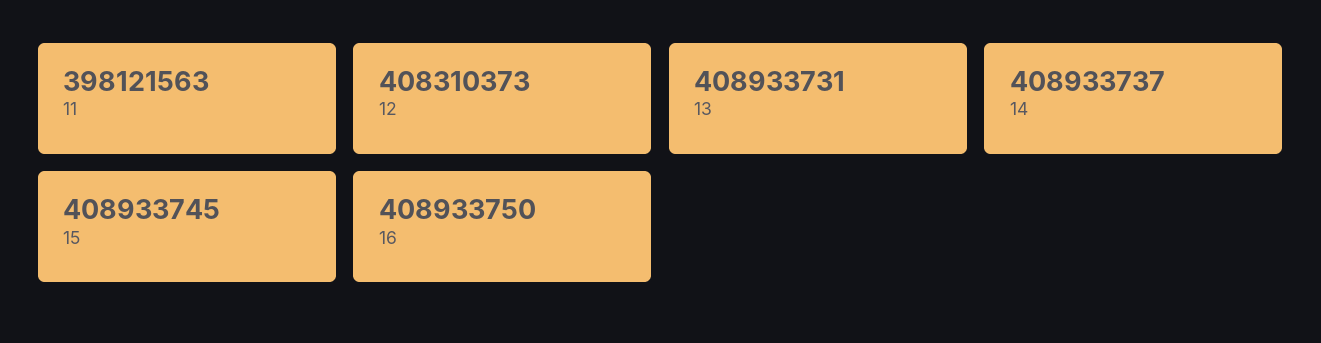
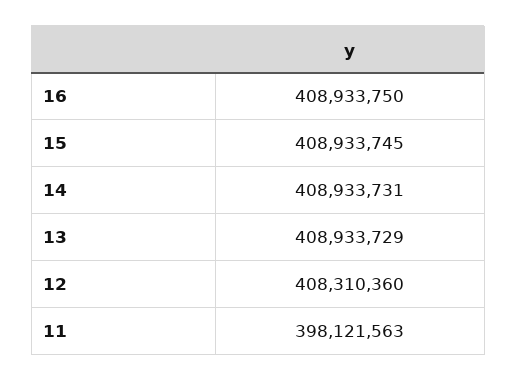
  {
    "11": 398121563,
-   "12": 408310373,
+   "12": 408310360,
-   "13": 408933731,
+   "13": 408933729,
-   "14": 408933737,
+   "14": 408933731,
    "15": 408933745,
    "16": 408933750
  }

